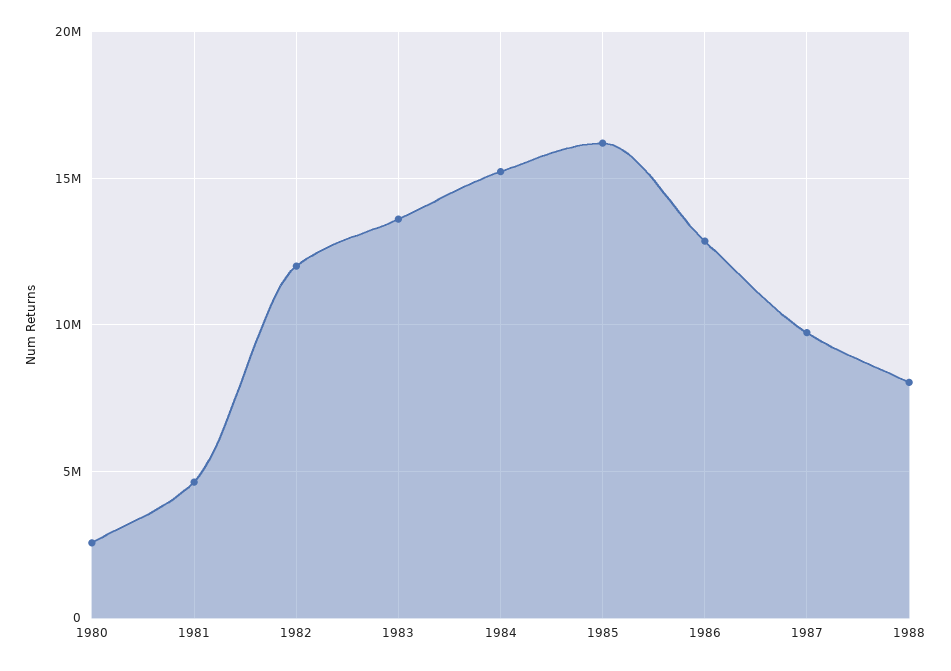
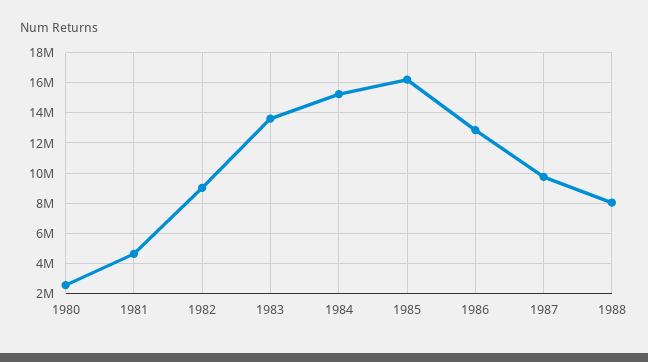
  {
    "1980": 2500000,
    "1981": 4500000,
-   "1982": 12000000,
+   "1982": 9000000,
    "1983": 13500000,
    "1984": 15000000,
    "1985": 16000000,
    "1986": 13000000,
    "1987": 9500000,
    "1988": 8000000
  }

